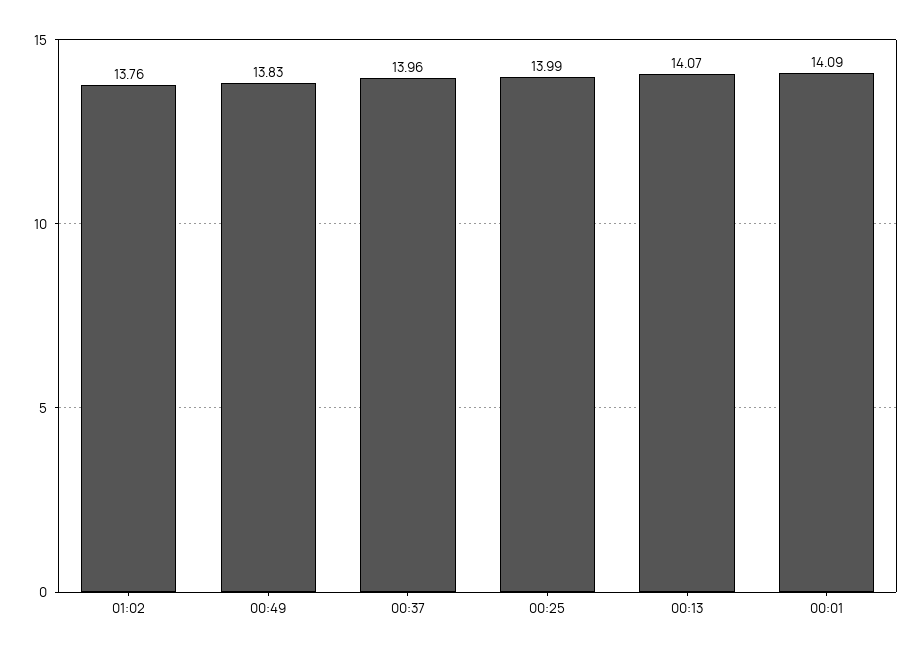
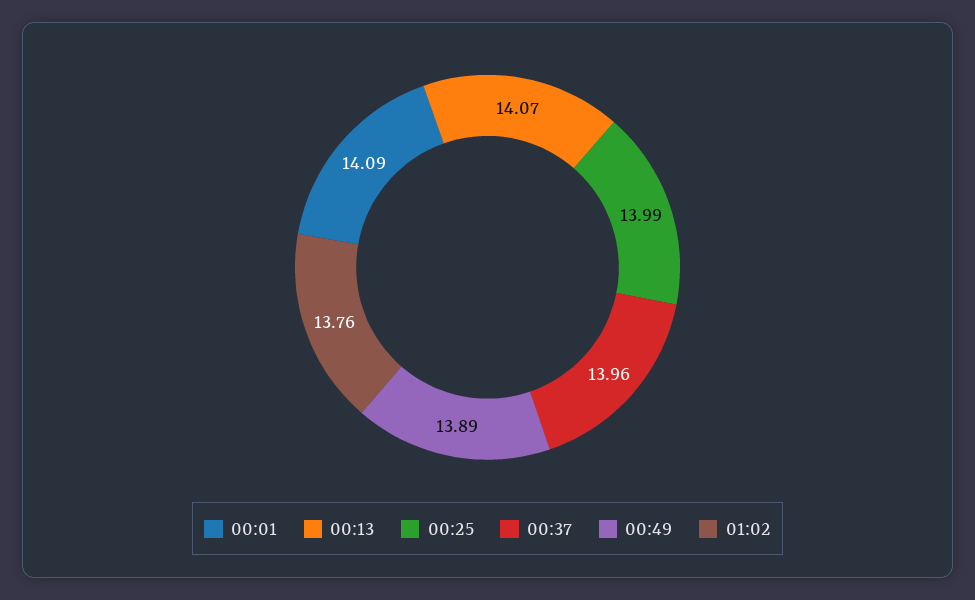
  {
    "01:02": 13.76,
-   "00:49": 13.83,
+   "00:49": 13.89,
    "00:37": 13.96,
    "00:25": 13.99,
    "00:13": 14.07,
    "00:01": 14.09
  }

